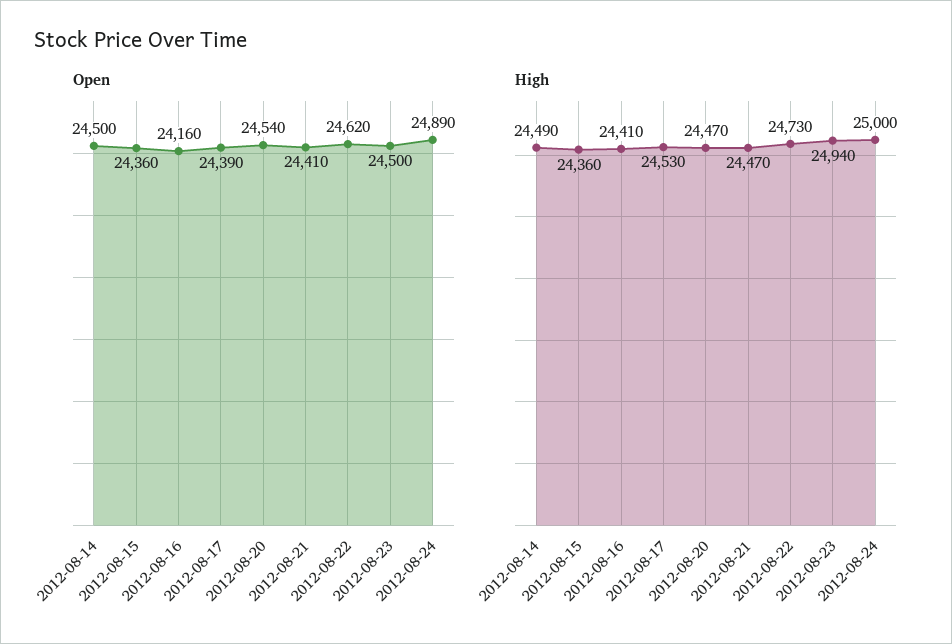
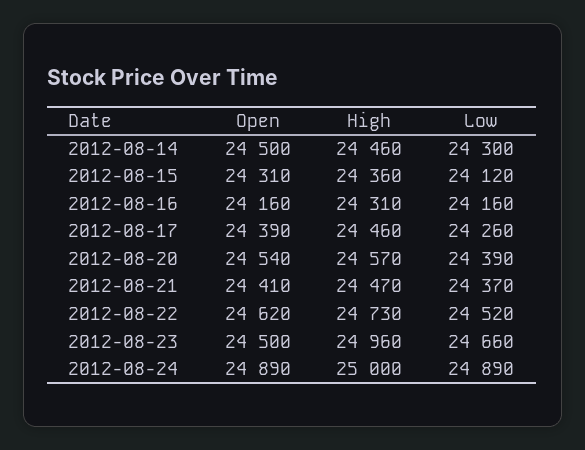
  {
    "Open": {
      "2012-08-14": 24500,
-     "2012-08-15": 24360,
+     "2012-08-15": 24310,
      "2012-08-16": 24160,
      "2012-08-17": 24390,
      "2012-08-20": 24540,
      "2012-08-21": 24410,
      "2012-08-22": 24620,
      "2012-08-23": 24500,
      "2012-08-24": 24890
    },
    "High": {
-     "2012-08-14": 24490,
+     "2012-08-14": 24460,
      "2012-08-15": 24360,
-     "2012-08-16": 24410,
+     "2012-08-16": 24310,
-     "2012-08-17": 24530,
+     "2012-08-17": 24460,
-     "2012-08-20": 24470,
+     "2012-08-20": 24570,
      "2012-08-21": 24470,
      "2012-08-22": 24730,
-     "2012-08-23": 24940,
+     "2012-08-23": 24960,
      "2012-08-24": 25000
-   }
+   },
+   "Low": {
+     "2012-08-14": 24300,
+     "2012-08-15": 24120,
+     "2012-08-16": 24160,
+     "2012-08-17": 24260,
+     "2012-08-20": 24390,
+     "2012-08-21": 24370,
+     "2012-08-22": 24520,
+     "2012-08-23": 24660,
+     "2012-08-24": 24890
+   }
  }

